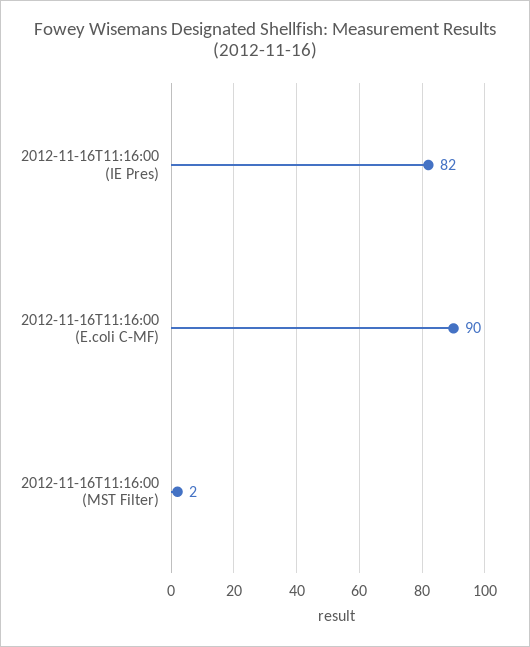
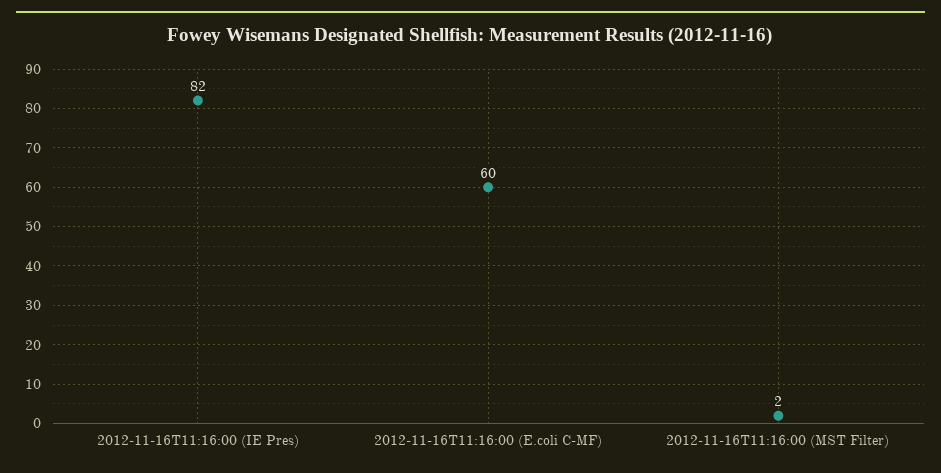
  {
    "2012-11-16T11:16:00 (IE Pres)": 82,
-   "2012-11-16T11:16:00 (E.coli C-MF)": 90,
+   "2012-11-16T11:16:00 (E.coli C-MF)": 60,
    "2012-11-16T11:16:00 (MST Filter)": 2
  }

